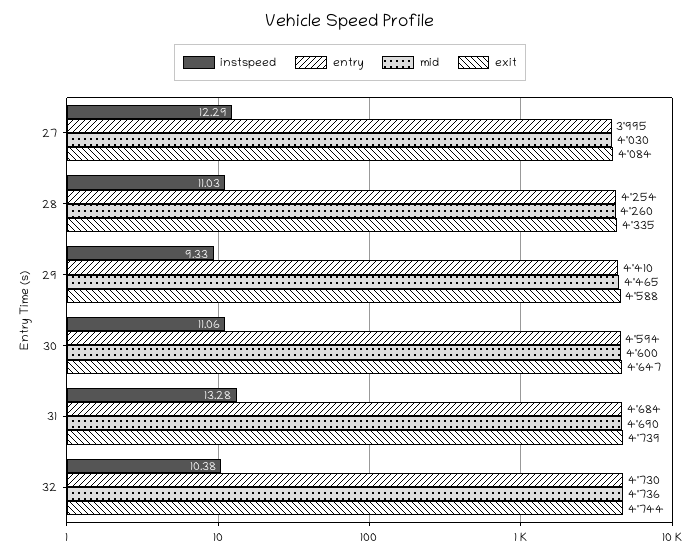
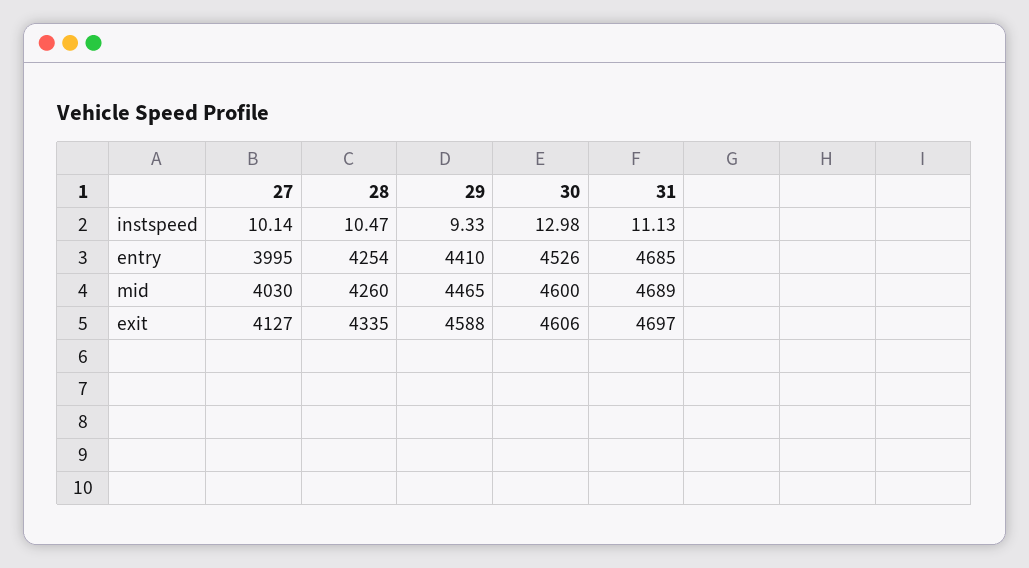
  {
    "instspeed": {
-     "27": 12.29,
+     "27": 10.14,
-     "28": 11.03,
+     "28": 10.47,
      "29": 9.33,
-     "30": 11.06,
+     "30": 12.98,
-     "31": 13.28,
+     "31": 11.13
-     "32": 10.38
    },
    "entry": {
      "27": 3995,
      "28": 4254,
      "29": 4410,
-     "30": 4594,
+     "30": 4526,
-     "31": 4684,
+     "31": 4685
-     "32": 4730
    },
    "mid": {
      "27": 4030,
      "28": 4260,
      "29": 4465,
      "30": 4600,
-     "31": 4690,
+     "31": 4689
-     "32": 4736
    },
    "exit": {
-     "27": 4084,
+     "27": 4127,
      "28": 4335,
      "29": 4588,
-     "30": 4647,
+     "30": 4606,
-     "31": 4739,
+     "31": 4697
-     "32": 4744
    }
  }

